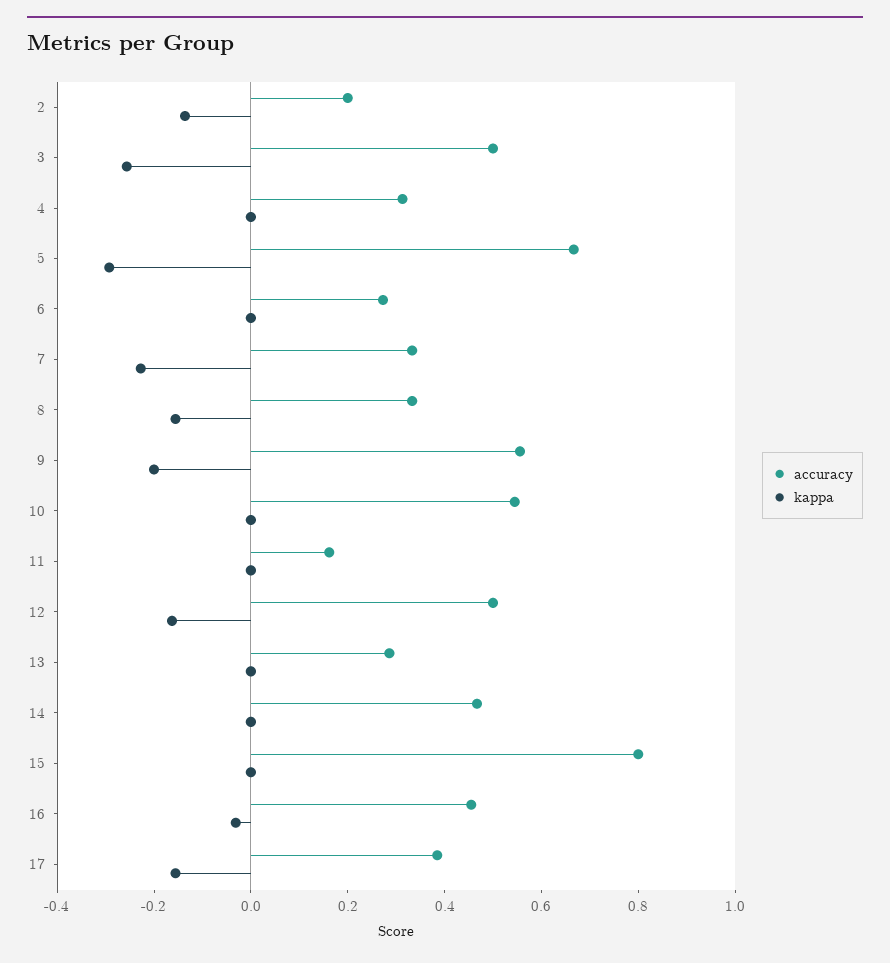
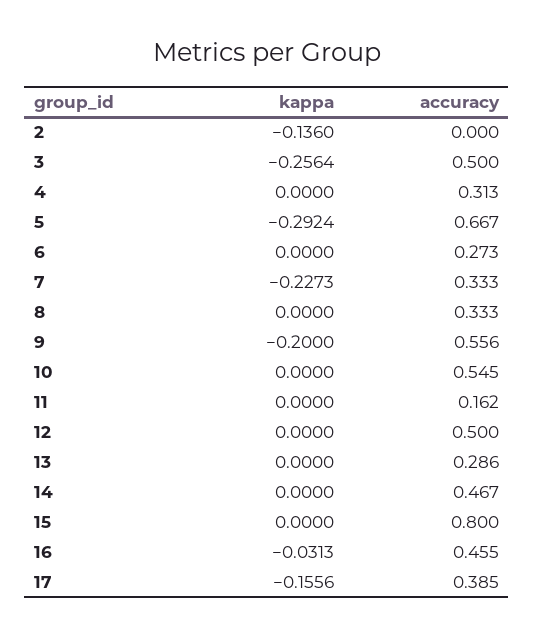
  {
    "accuracy": {
-     "2": 0.2,
+     "2": 0,
      "3": 0.5,
      "4": 0.313,
      "5": 0.667,
      "6": 0.273,
      "7": 0.333,
      "8": 0.333,
      "9": 0.556,
      "10": 0.545,
      "11": 0.162,
      "12": 0.5,
      "13": 0.286,
      "14": 0.467,
      "15": 0.8,
      "16": 0.455,
      "17": 0.385
    },
    "kappa": {
      "2": -0.136,
      "3": -0.2564,
      "4": 0,
      "5": -0.2924,
      "6": 0,
      "7": -0.2273,
-     "8": -0.15,
+     "8": 0,
      "9": -0.2,
      "10": 0,
      "11": 0,
-     "12": -0.15,
+     "12": 0,
      "13": 0,
      "14": 0,
      "15": 0,
      "16": -0.0313,
      "17": -0.1556
    }
  }

